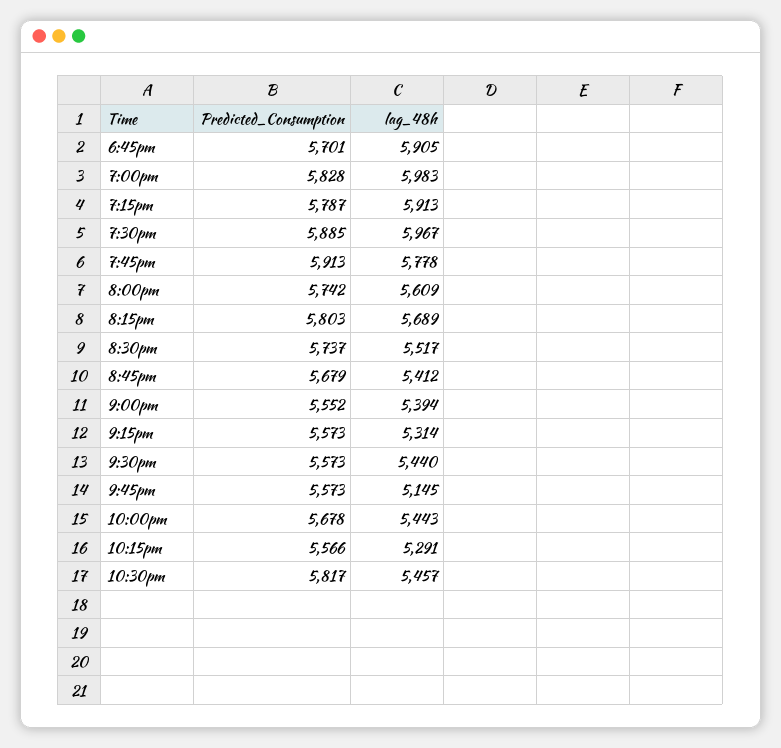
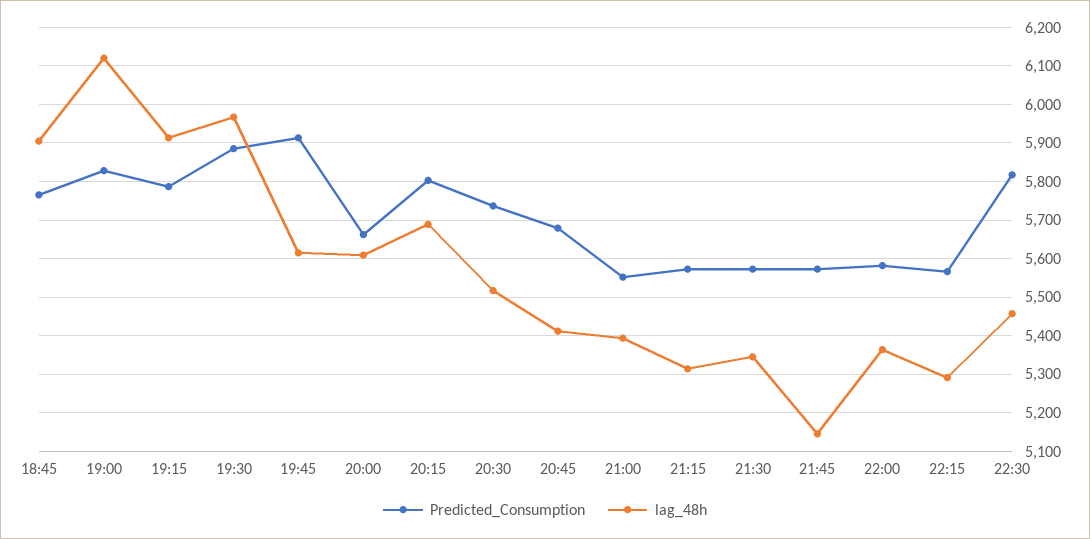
  {
    "Predicted_Consumption": {
-     "6:45pm": 5701,
+     "6:45pm": 5760,
      "7:00pm": 5828,
      "7:15pm": 5787,
      "7:30pm": 5885,
      "7:45pm": 5913,
-     "8:00pm": 5742,
+     "8:00pm": 5660,
      "8:15pm": 5803,
      "8:30pm": 5737,
      "8:45pm": 5679,
      "9:00pm": 5552,
      "9:15pm": 5573,
      "9:30pm": 5573,
      "9:45pm": 5573,
-     "10:00pm": 5678,
+     "10:00pm": 5580,
      "10:15pm": 5566,
      "10:30pm": 5817
    },
    "lag_48h": {
      "6:45pm": 5905,
-     "7:00pm": 5983,
+     "7:00pm": 6120,
      "7:15pm": 5913,
      "7:30pm": 5967,
-     "7:45pm": 5778,
+     "7:45pm": 5620,
      "8:00pm": 5609,
      "8:15pm": 5689,
      "8:30pm": 5517,
      "8:45pm": 5412,
      "9:00pm": 5394,
      "9:15pm": 5314,
-     "9:30pm": 5440,
+     "9:30pm": 5340,
      "9:45pm": 5145,
-     "10:00pm": 5443,
+     "10:00pm": 5360,
      "10:15pm": 5291,
      "10:30pm": 5457
    }
  }

